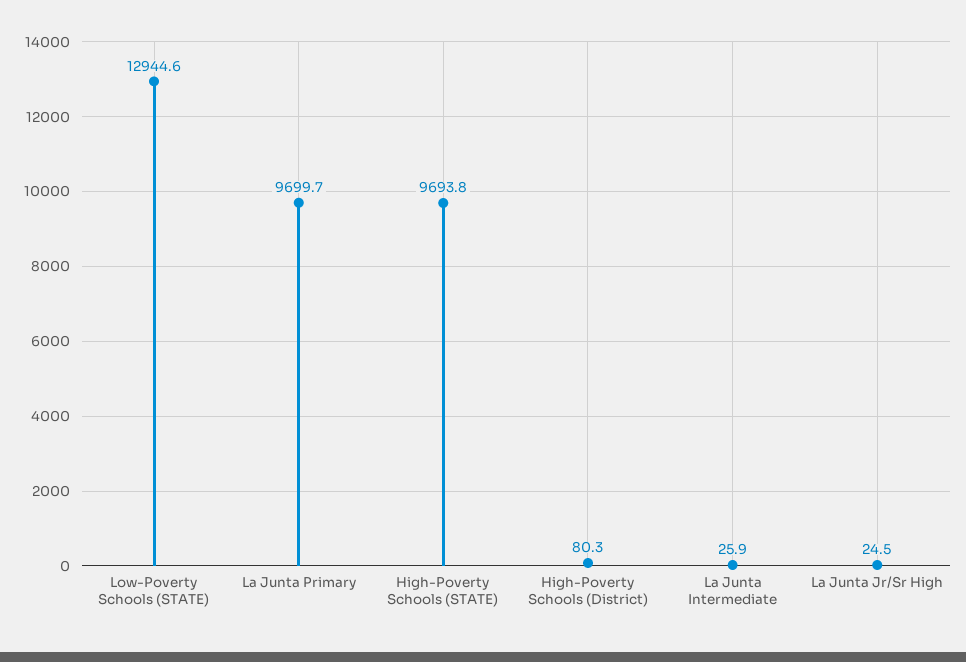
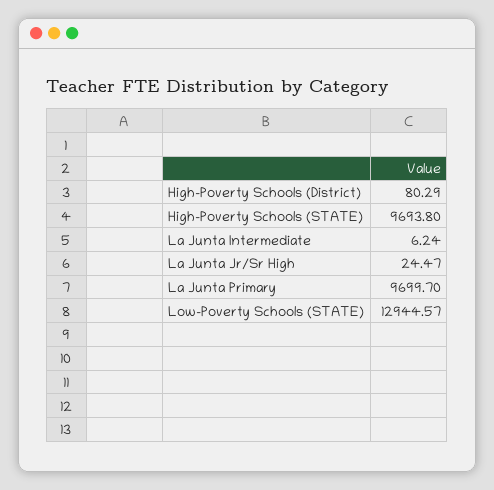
  {
    "Low-Poverty Schools (STATE)": 12944.57,
    "La Junta Primary": 9699.7,
    "High-Poverty Schools (STATE)": 9693.8,
    "High-Poverty Schools (District)": 80.29,
-   "La Junta Intermediate": 25.9,
+   "La Junta Intermediate": 6.24,
    "La Junta Jr/Sr High": 24.47
  }

